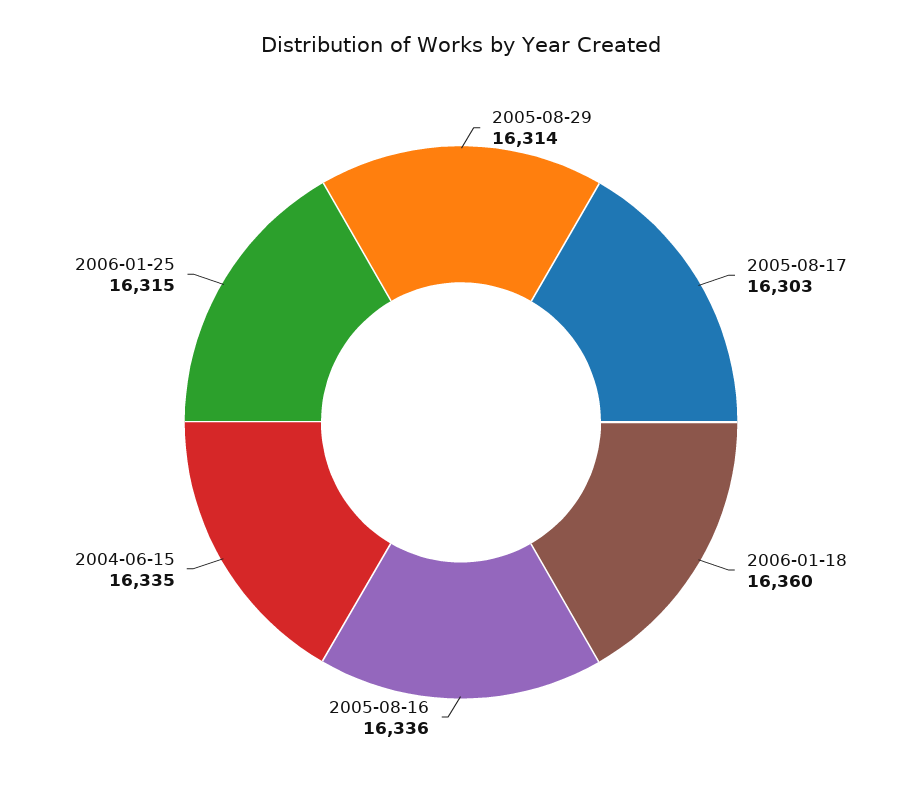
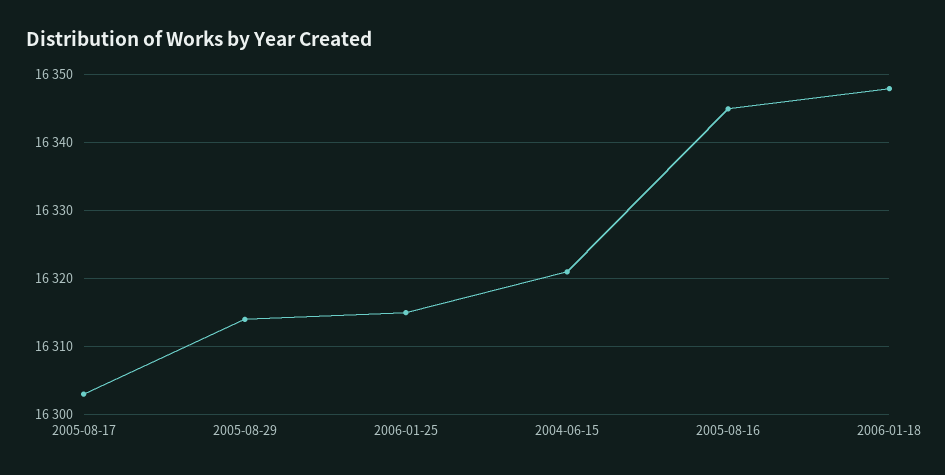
  {
    "2005-08-29": 16314,
    "2005-08-17": 16303,
-   "2006-01-18": 16360,
+   "2006-01-18": 16348,
-   "2005-08-16": 16336,
+   "2005-08-16": 16345,
-   "2004-06-15": 16335,
+   "2004-06-15": 16321,
    "2006-01-25": 16315
  }

